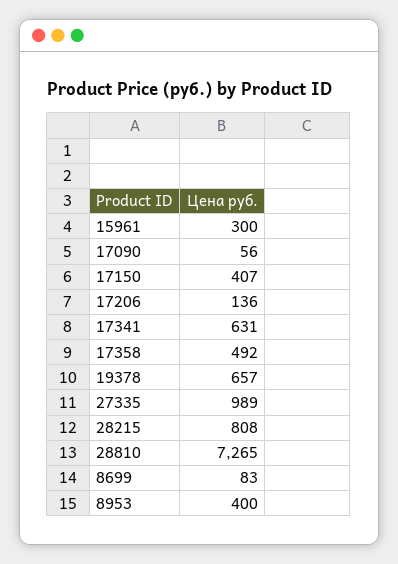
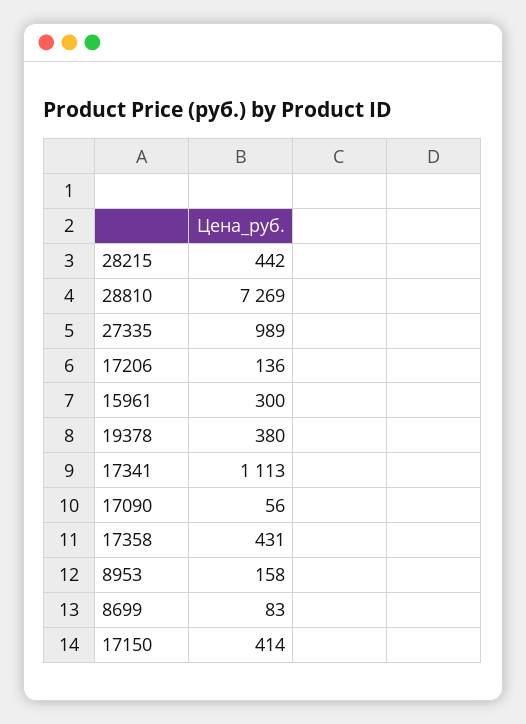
  {
    "15961": 300,
    "17090": 56,
-   "17150": 407,
+   "17150": 414,
    "17206": 136,
-   "17341": 631,
+   "17341": 1113,
-   "17358": 492,
+   "17358": 431,
-   "19378": 657,
+   "19378": 380,
    "27335": 989,
-   "28215": 808,
+   "28215": 442,
-   "28810": 7265,
+   "28810": 7269,
    "8699": 83,
-   "8953": 400
+   "8953": 158
  }

